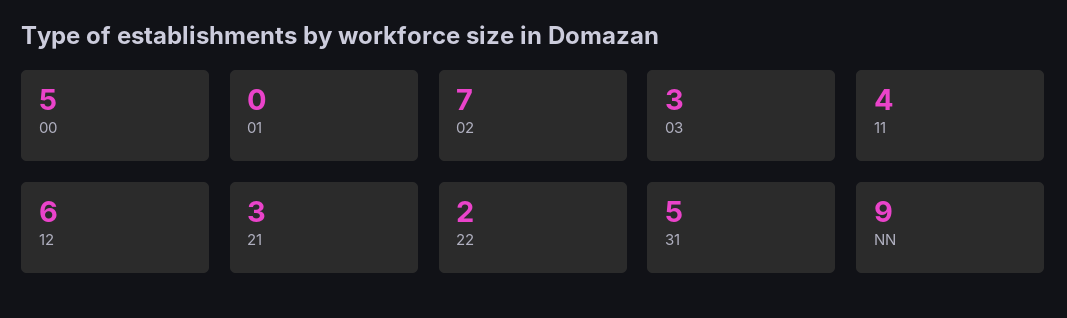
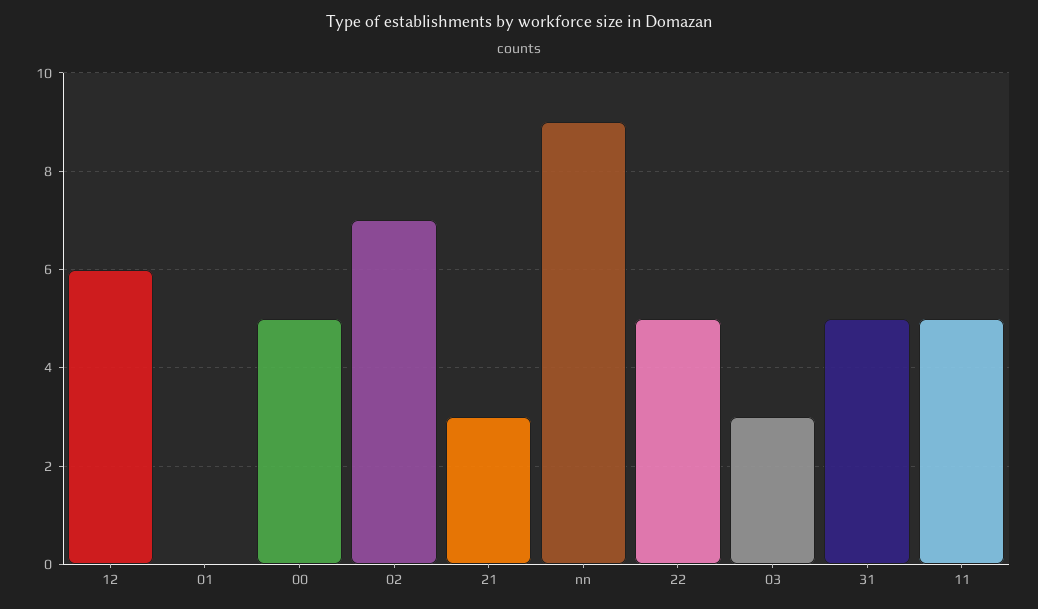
  {
    "00": 5,
    "01": 0,
    "02": 7,
    "03": 3,
-   "11": 4,
+   "11": 5,
    "12": 6,
    "21": 3,
-   "22": 2,
+   "22": 5,
    "31": 5,
    "NN": 9
  }

